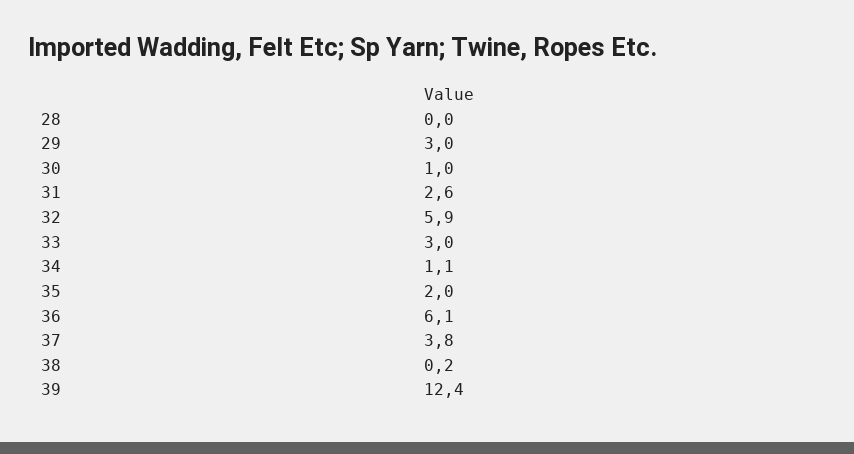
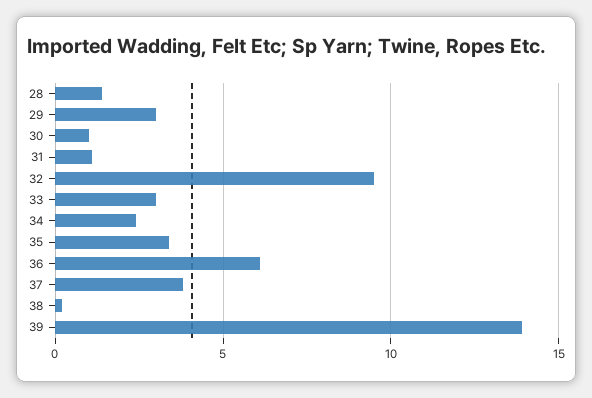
  {
-   "28": 0,
+   "28": 1.5,
    "29": 3,
    "30": 1,
-   "31": 2.6,
+   "31": 1,
-   "32": 5.9,
+   "32": 9.5,
    "33": 3,
-   "34": 1.1,
+   "34": 2.5,
-   "35": 2,
+   "35": 3.5,
    "36": 6.1,
    "37": 3.8,
    "38": 0.2,
-   "39": 12.4
+   "39": 14
  }

